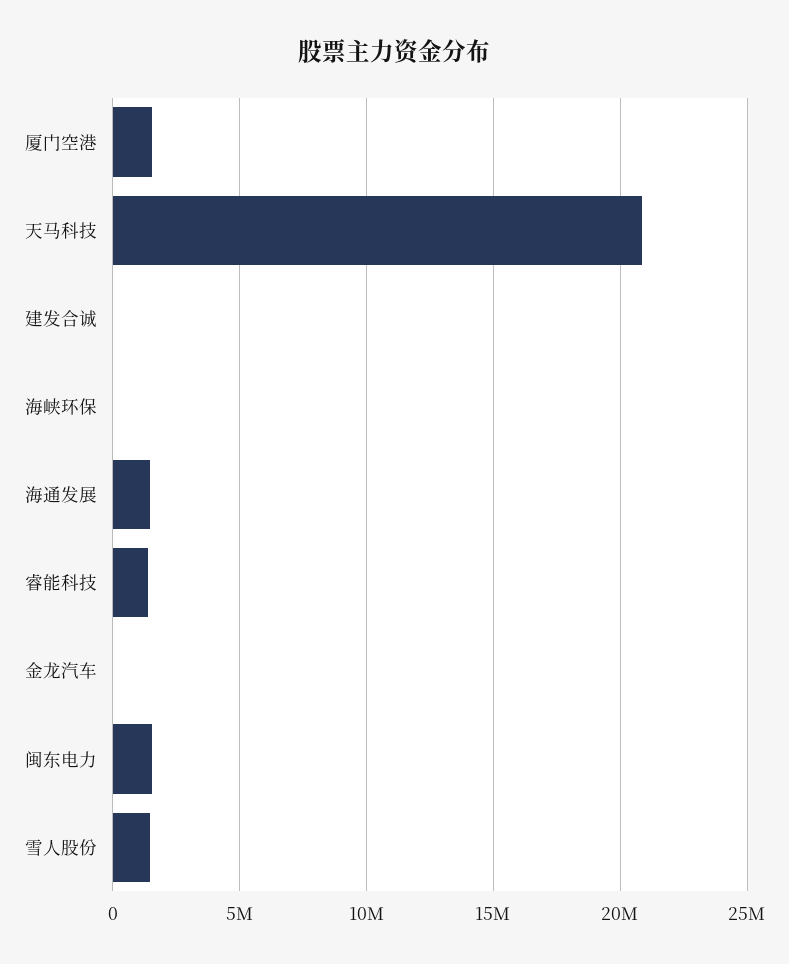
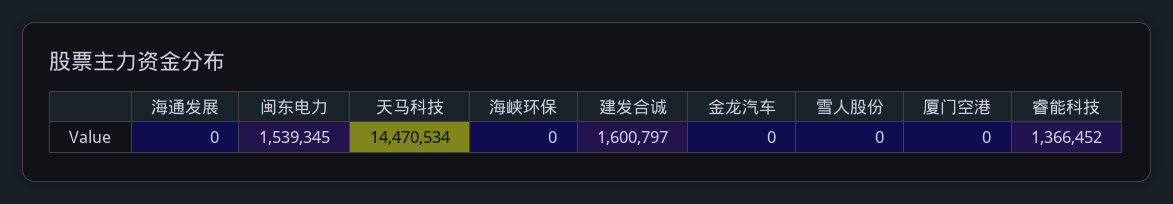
  {
-   "厦门空港": 1500000,
+   "厦门空港": 0,
-   "天马科技": 21000000,
+   "天马科技": 14470534,
-   "建发合诚": 0,
+   "建发合诚": 1600797,
    "海峡环保": 0,
-   "海通发展": 1500000,
+   "海通发展": 0,
    "睿能科技": 1366452,
    "金龙汽车": 0,
    "闽东电力": 1539345,
-   "雪人股份": 1500000
+   "雪人股份": 0
  }

